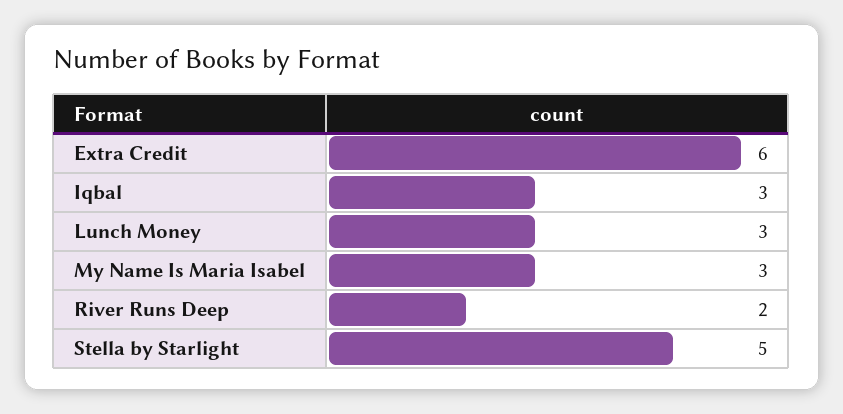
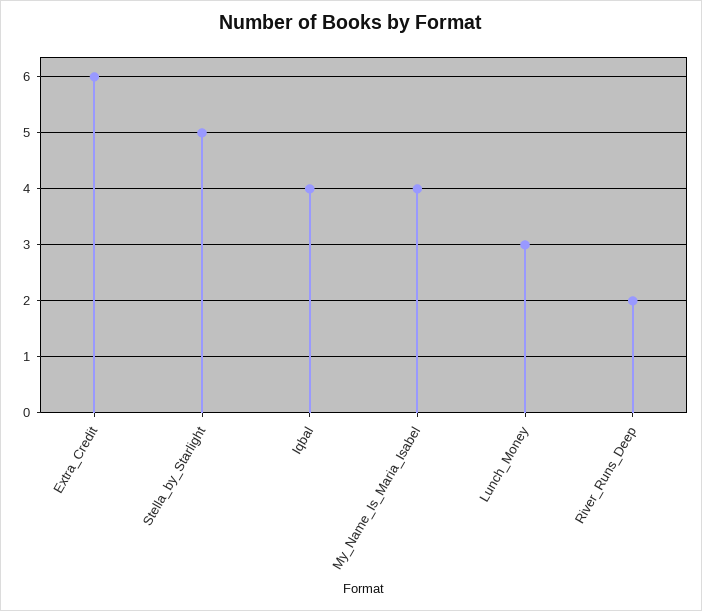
  {
    "Extra Credit": 6,
-   "Iqbal": 3,
+   "Iqbal": 4,
    "Lunch Money": 3,
-   "My Name Is Maria Isabel": 3,
+   "My Name Is Maria Isabel": 4,
    "River Runs Deep": 2,
    "Stella by Starlight": 5
  }

